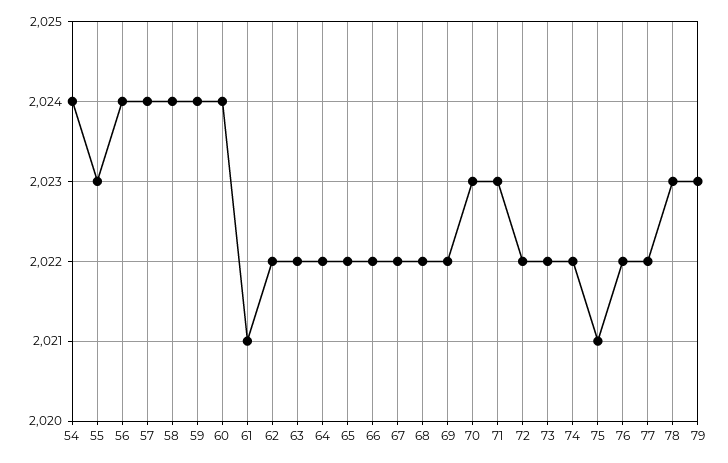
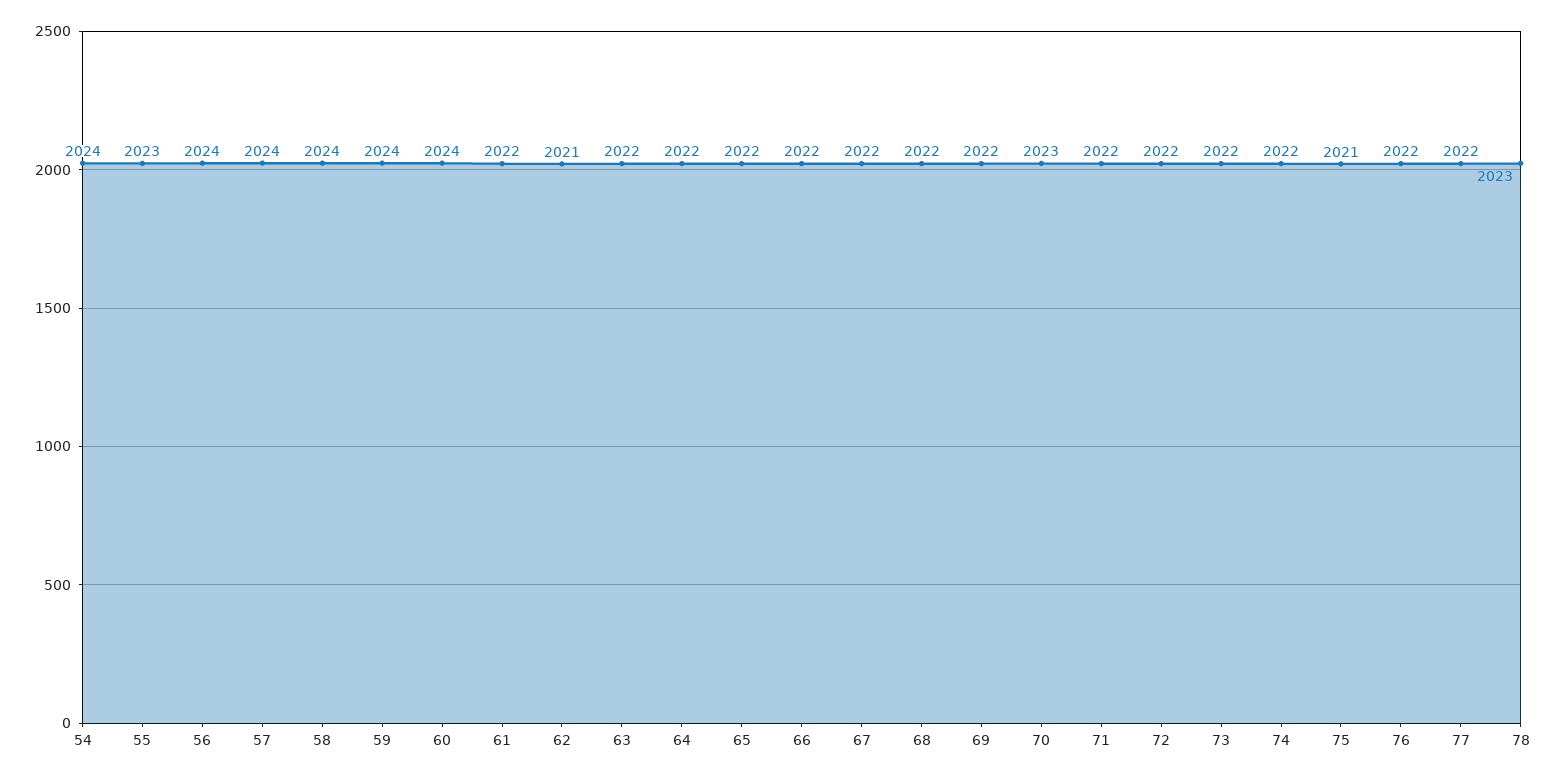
  {
    "54": 2024,
    "55": 2023,
    "56": 2024,
    "57": 2024,
    "58": 2024,
    "59": 2024,
    "60": 2024,
-   "61": 2021,
+   "61": 2022,
-   "62": 2022,
+   "62": 2021,
    "63": 2022,
    "64": 2022,
    "65": 2022,
    "66": 2022,
    "67": 2022,
    "68": 2022,
    "69": 2022,
    "70": 2023,
-   "71": 2023,
+   "71": 2022,
    "72": 2022,
    "73": 2022,
    "74": 2022,
    "75": 2021,
    "76": 2022,
    "77": 2022,
-   "78": 2023,
+   "78": 2023
-   "79": 2023
  }

